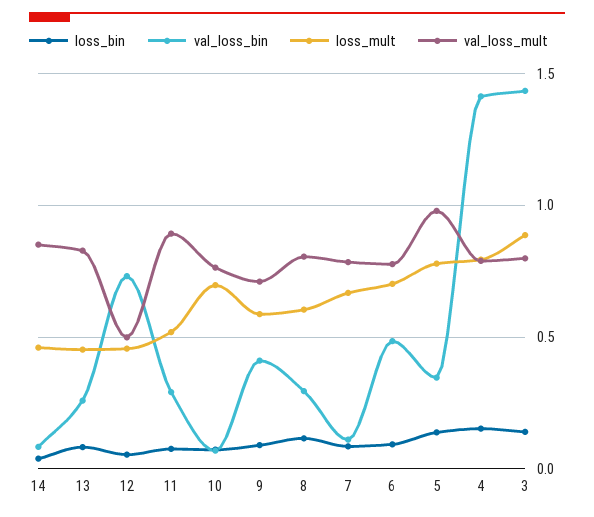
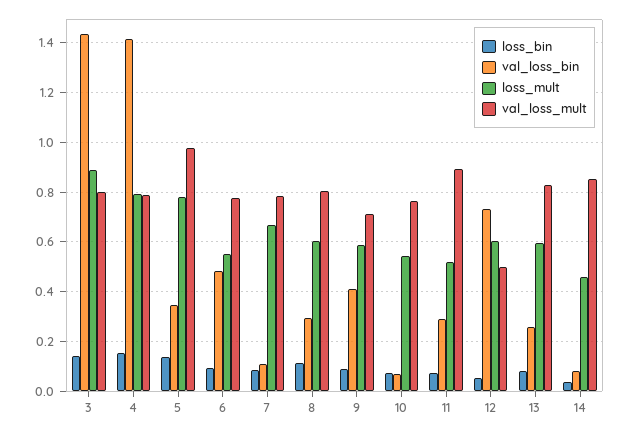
  {
    "loss_bin": {
      "14": 0.05,
      "13": 0.075,
      "12": 0.05,
      "11": 0.075,
      "10": 0.075,
      "9": 0.1,
      "8": 0.125,
      "7": 0.075,
      "6": 0.1,
      "5": 0.15,
      "4": 0.15,
      "3": 0.15
    },
    "val_loss_bin": {
      "14": 0.075,
      "13": 0.25,
      "12": 0.725,
      "11": 0.3,
      "10": 0.075,
      "9": 0.4,
      "8": 0.3,
      "7": 0.1,
      "6": 0.475,
      "5": 0.35,
      "4": 1.425,
      "3": 1.425
    },
    "loss_mult": {
      "14": 0.45,
-     "13": 0.45,
+     "13": 0.6,
-     "12": 0.45,
+     "12": 0.6,
      "11": 0.525,
-     "10": 0.7,
+     "10": 0.55,
      "9": 0.575,
      "8": 0.6,
      "7": 0.675,
-     "6": 0.7,
+     "6": 0.55,
      "5": 0.775,
      "4": 0.8,
      "3": 0.875
    },
    "val_loss_mult": {
      "14": 0.85,
      "13": 0.825,
      "12": 0.5,
      "11": 0.9,
      "10": 0.775,
      "9": 0.7,
      "8": 0.8,
      "7": 0.775,
      "6": 0.775,
      "5": 0.975,
      "4": 0.8,
      "3": 0.8
    }
  }

